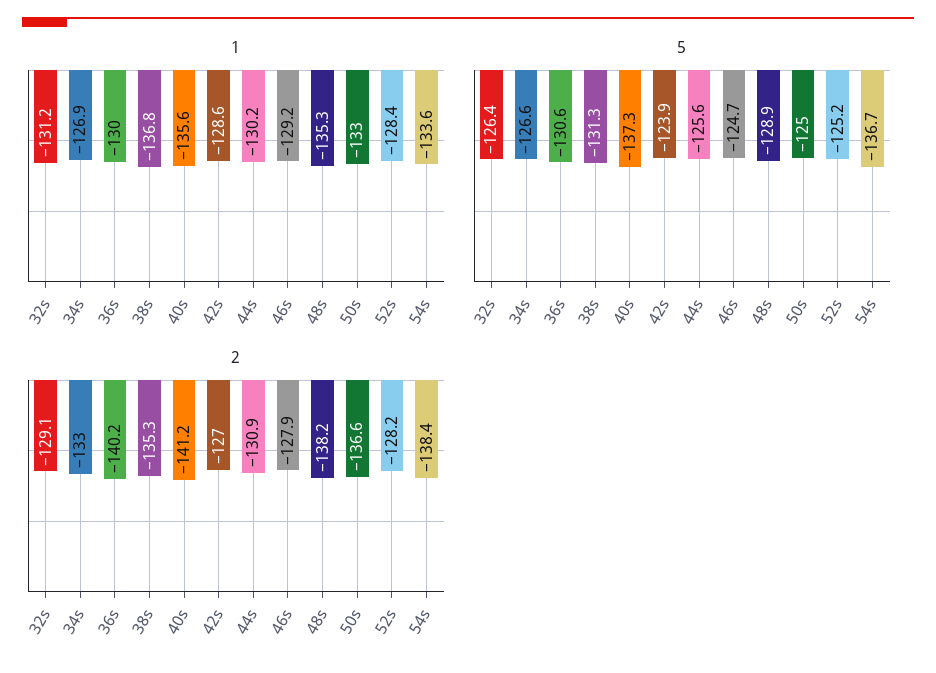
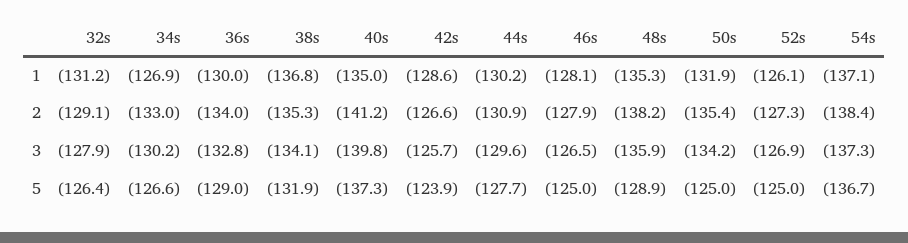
  {
    "1": {
      "32s": -131.2,
      "34s": -126.9,
      "36s": -130,
      "38s": -136.8,
-     "40s": -135.6,
+     "40s": -135,
      "42s": -128.6,
      "44s": -130.2,
-     "46s": -129.2,
+     "46s": -128.1,
      "48s": -135.3,
-     "50s": -133,
+     "50s": -131.9,
-     "52s": -128.4,
+     "52s": -126.1,
-     "54s": -133.6
+     "54s": -137.1
    },
    "5": {
      "32s": -126.4,
      "34s": -126.6,
-     "36s": -130.6,
+     "36s": -129,
-     "38s": -131.3,
+     "38s": -131.9,
      "40s": -137.3,
      "42s": -123.9,
-     "44s": -125.6,
+     "44s": -127.7,
-     "46s": -124.7,
+     "46s": -125,
      "48s": -128.9,
      "50s": -125,
-     "52s": -125.2,
+     "52s": -125,
      "54s": -136.7
    },
    "2": {
      "32s": -129.1,
      "34s": -133,
-     "36s": -140.2,
+     "36s": -134,
      "38s": -135.3,
      "40s": -141.2,
-     "42s": -127,
+     "42s": -126.6,
      "44s": -130.9,
      "46s": -127.9,
      "48s": -138.2,
-     "50s": -136.6,
+     "50s": -135.4,
-     "52s": -128.2,
+     "52s": -127.3,
      "54s": -138.4
-   }
+   },
+   "3": {
+     "32s": -127.9,
+     "34s": -130.2,
+     "36s": -132.8,
+     "38s": -134.1,
+     "40s": -139.8,
+     "42s": -125.7,
+     "44s": -129.6,
+     "46s": -126.5,
+     "48s": -135.9,
+     "50s": -134.2,
+     "52s": -126.9,
+     "54s": -137.3
+   }
  }

